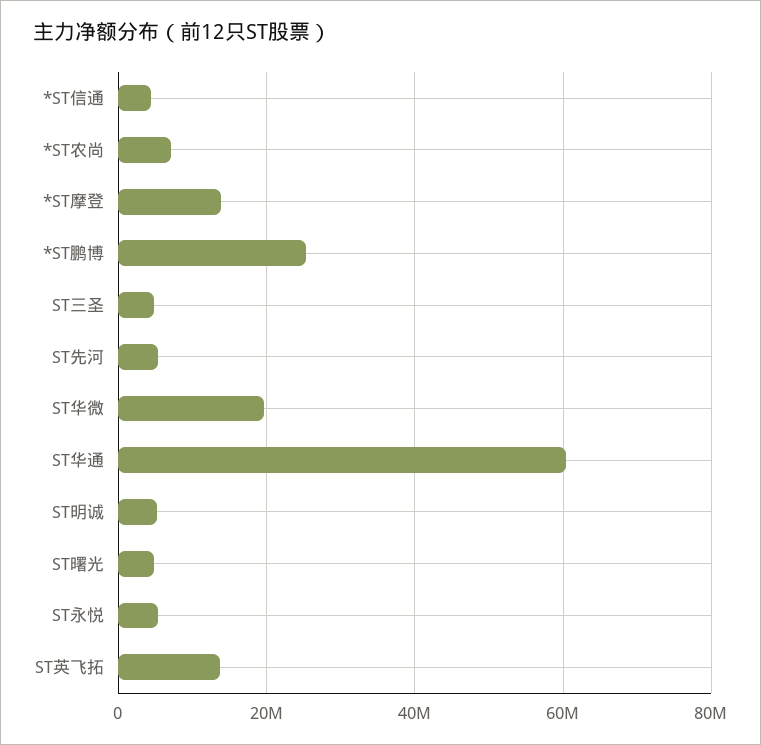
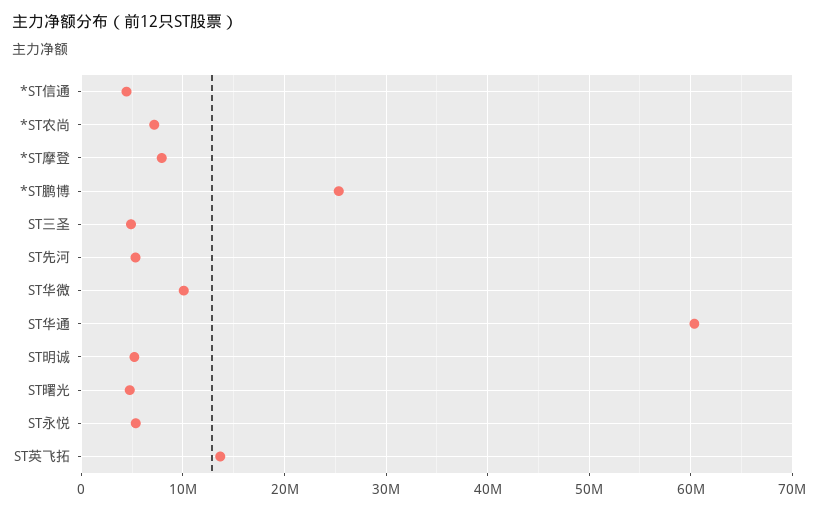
  {
    "*ST信通": 4000000,
    "*ST农尚": 7000000,
-   "*ST摩登": 14000000,
+   "*ST摩登": 8000000,
    "*ST鹏博": 25000000,
    "ST三圣": 5000000,
    "ST先河": 5000000,
-   "ST华微": 20000000,
+   "ST华微": 10000000,
    "ST华通": 60000000,
    "ST明诚": 5000000,
    "ST曙光": 5000000,
    "ST永悦": 5000000,
    "ST英飞拓": 14000000
  }

